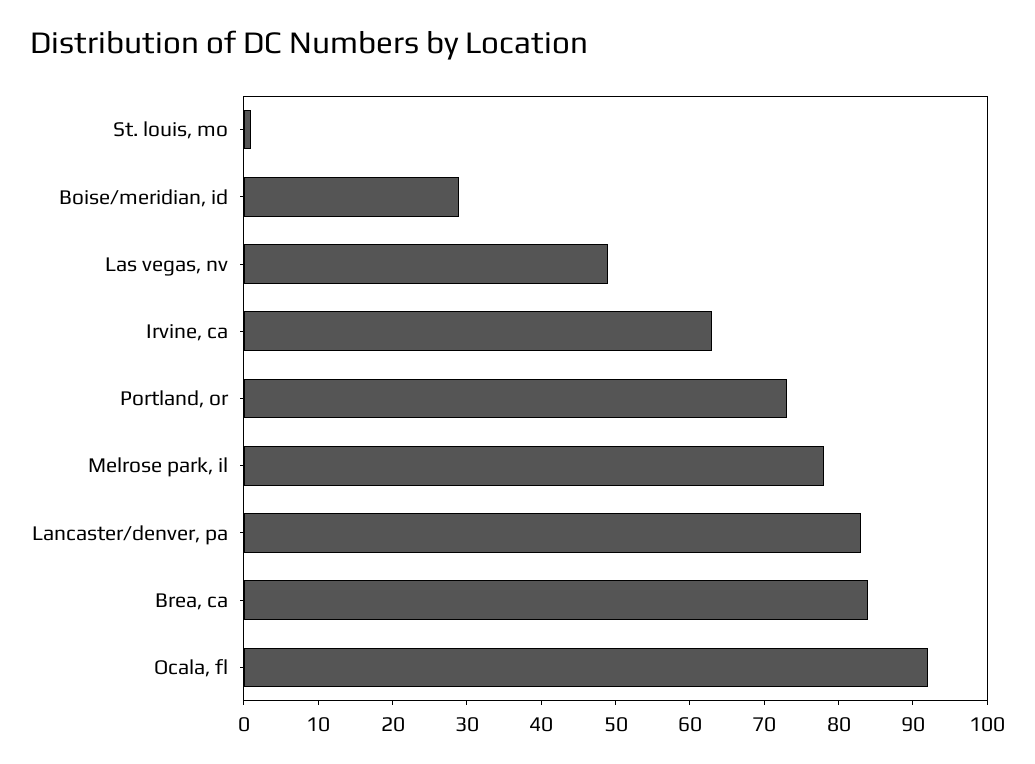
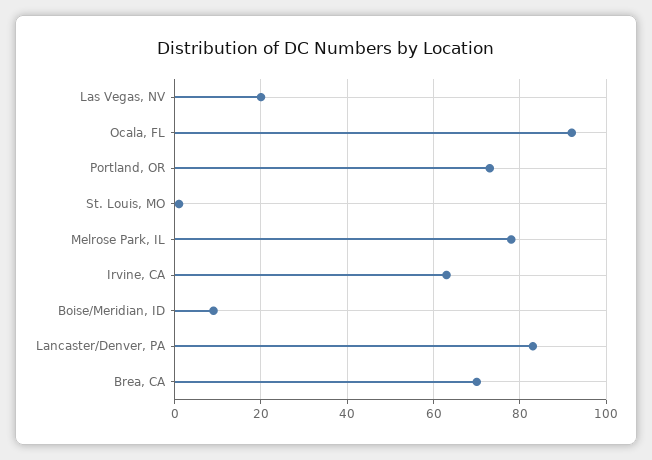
  {
    "St. louis, mo": 0,
-   "Boise/meridian, id": 30,
+   "Boise/meridian, id": 10,
-   "Las vegas, nv": 50,
+   "Las vegas, nv": 20,
    "Irvine, ca": 65,
    "Portland, or": 75,
    "Melrose park, il": 80,
    "Lancaster/denver, pa": 85,
-   "Brea, ca": 85,
+   "Brea, ca": 70,
    "Ocala, fl": 90
  }

